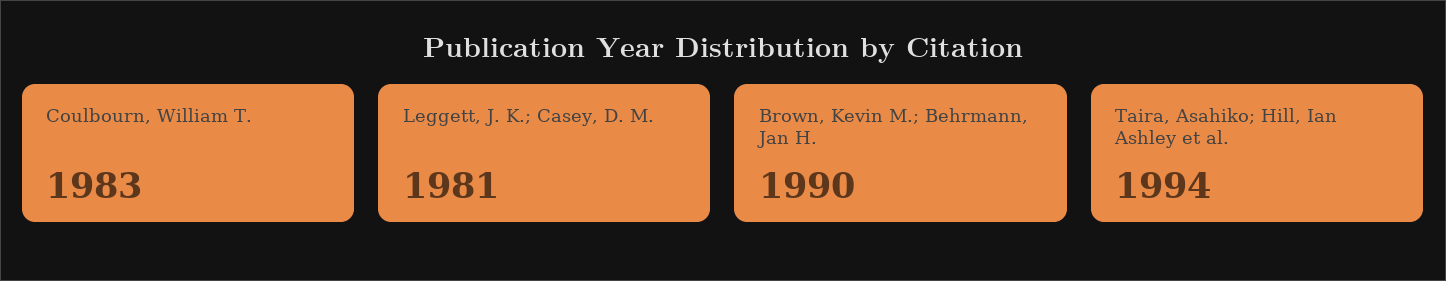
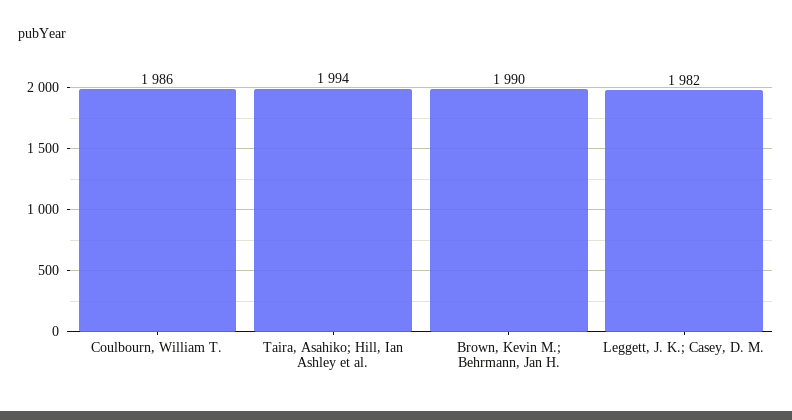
  {
-   "Coulbourn, William T.": 1983,
+   "Coulbourn, William T.": 1986,
-   "Leggett, J. K.; Casey, D. M.": 1981,
+   "Leggett, J. K.; Casey, D. M.": 1982,
    "Brown, Kevin M.; Behrmann, Jan H.": 1990,
    "Taira, Asahiko; Hill, Ian Ashley et al.": 1994
  }

